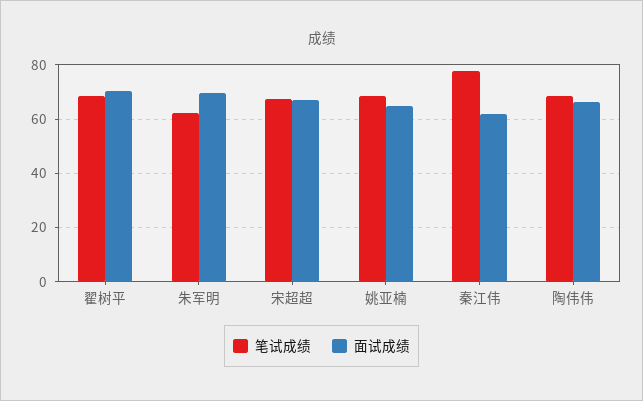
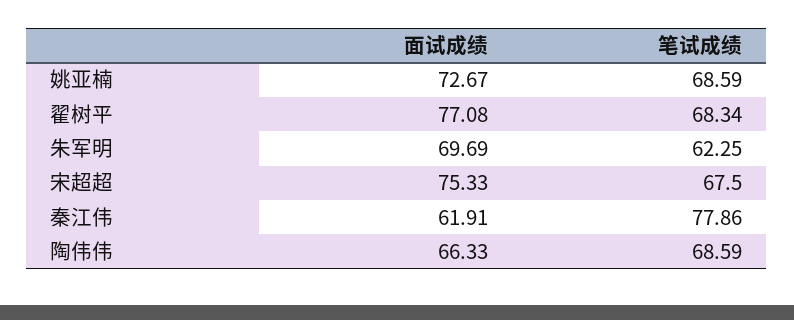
  {
    "笔试成绩": {
      "翟树平": 68.34,
      "朱军明": 62.25,
      "宋超超": 67.5,
      "姚亚楠": 68.59,
      "秦江伟": 77.86,
      "陶伟伟": 68.59
    },
    "面试成绩": {
-     "翟树平": 70,
+     "翟树平": 77.08,
      "朱军明": 69.69,
-     "宋超超": 67.5,
+     "宋超超": 75.33,
-     "姚亚楠": 65,
+     "姚亚楠": 72.67,
      "秦江伟": 61.91,
      "陶伟伟": 66.33
    }
  }

